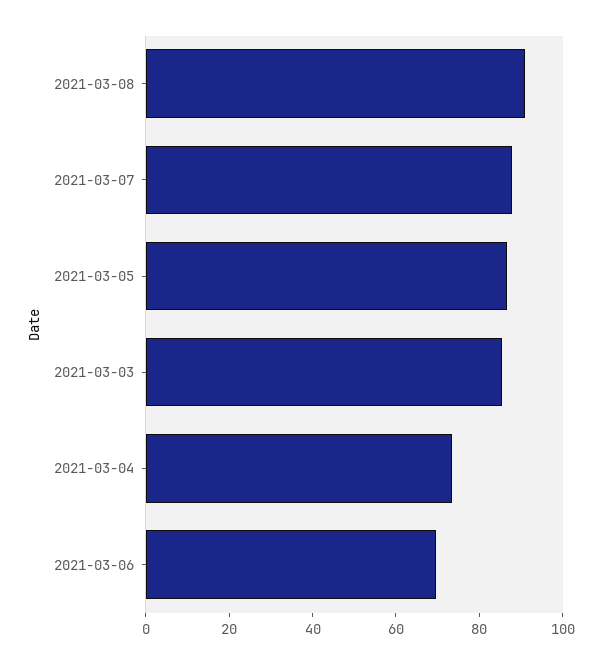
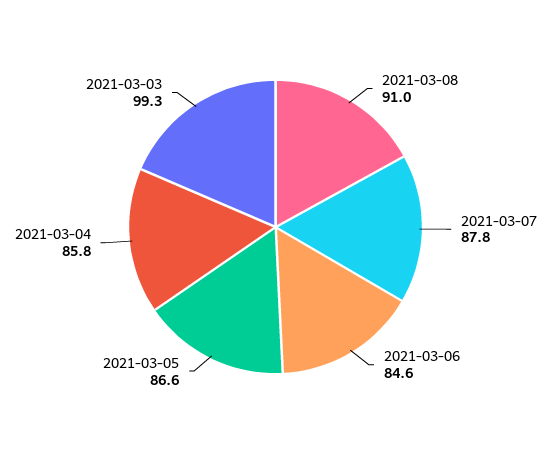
  {
    "2021-03-08": 91,
    "2021-03-07": 87.8,
    "2021-03-05": 86.6,
-   "2021-03-03": 85,
+   "2021-03-03": 99.3,
-   "2021-03-04": 75,
+   "2021-03-04": 85.8,
-   "2021-03-06": 70
+   "2021-03-06": 84.6
  }

